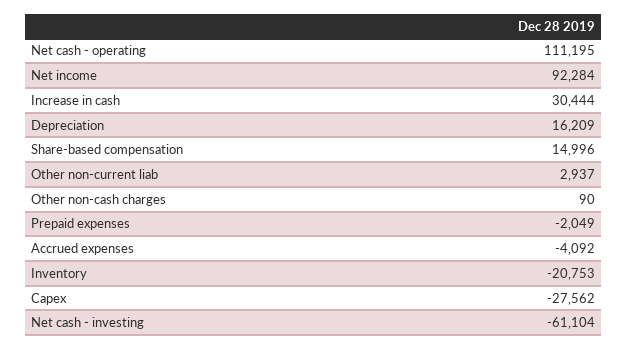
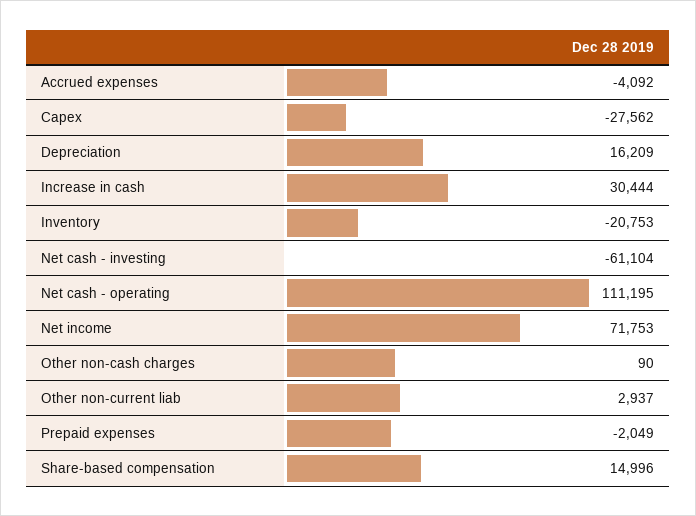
  {
    "Net cash - operating": 111195,
-   "Net income": 92284,
+   "Net income": 71753,
    "Increase in cash": 30444,
    "Depreciation": 16209,
    "Share-based compensation": 14996,
    "Other non-current liab": 2937,
    "Other non-cash charges": 90,
    "Prepaid expenses": -2049,
    "Accrued expenses": -4092,
    "Inventory": -20753,
    "Capex": -27562,
    "Net cash - investing": -61104
  }

